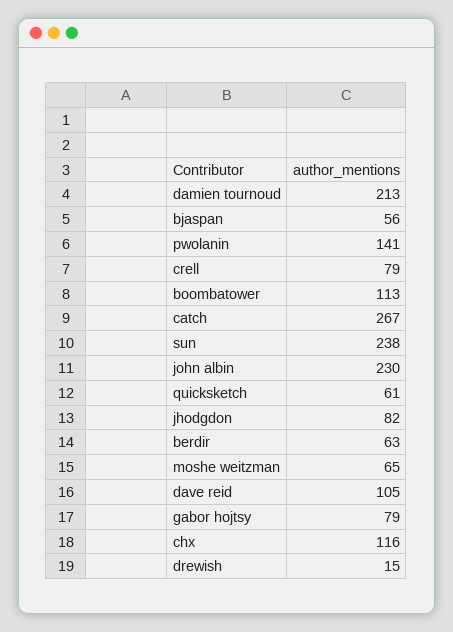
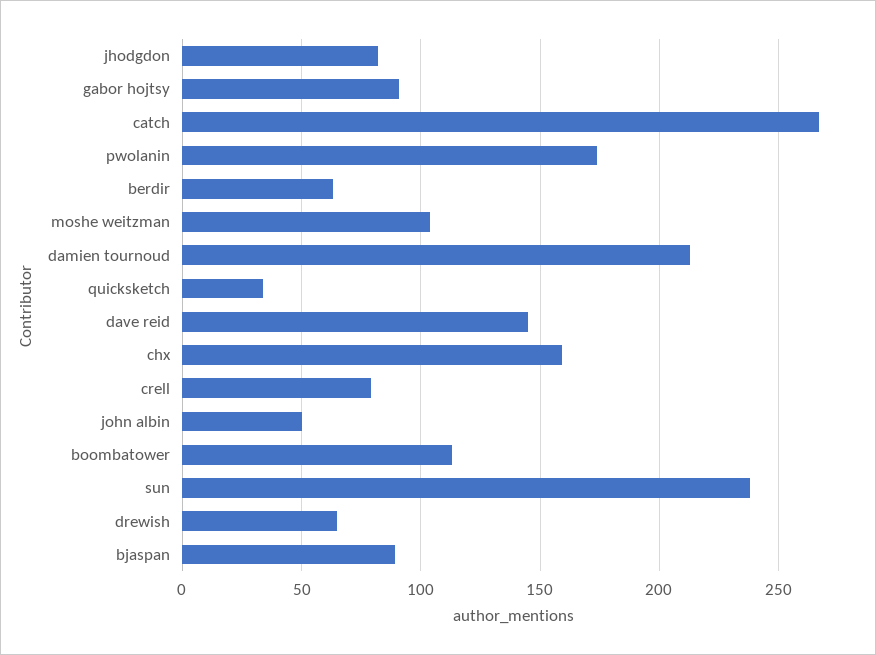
  {
    "damien tournoud": 213,
-   "bjaspan": 56,
+   "bjaspan": 90,
-   "pwolanin": 141,
+   "pwolanin": 175,
    "crell": 79,
    "boombatower": 113,
    "catch": 267,
    "sun": 238,
-   "john albin": 230,
+   "john albin": 50,
-   "quicksketch": 61,
+   "quicksketch": 35,
    "jhodgdon": 82,
    "berdir": 63,
-   "moshe weitzman": 65,
+   "moshe weitzman": 105,
-   "dave reid": 105,
+   "dave reid": 145,
-   "gabor hojtsy": 79,
+   "gabor hojtsy": 90,
-   "chx": 116,
+   "chx": 160,
-   "drewish": 15
+   "drewish": 65
  }

